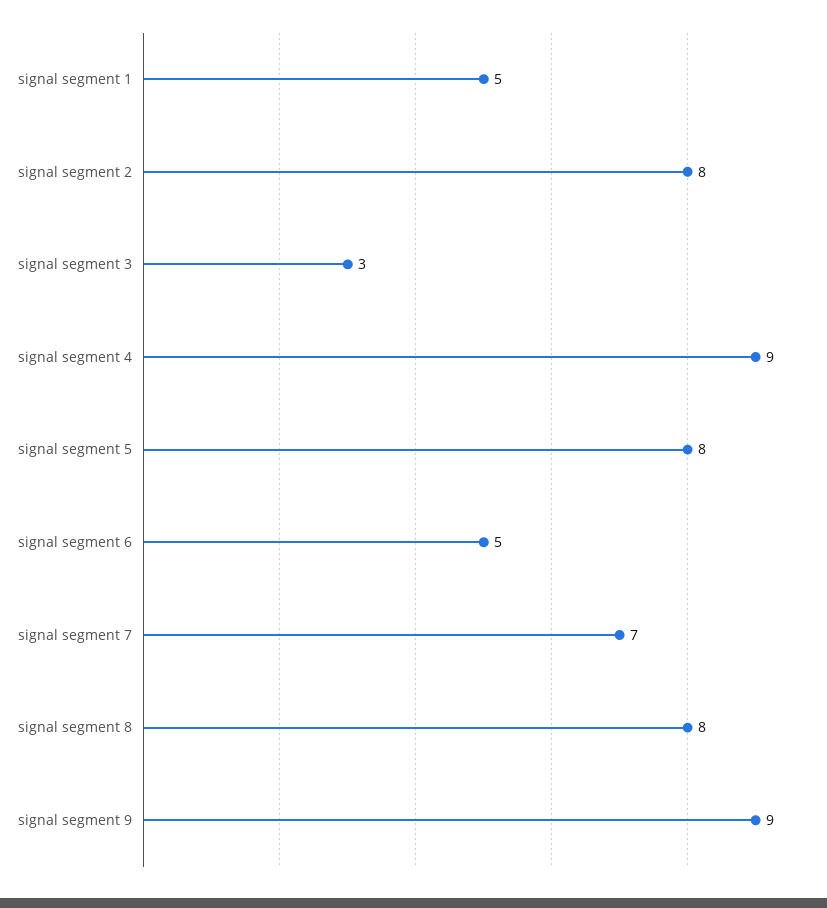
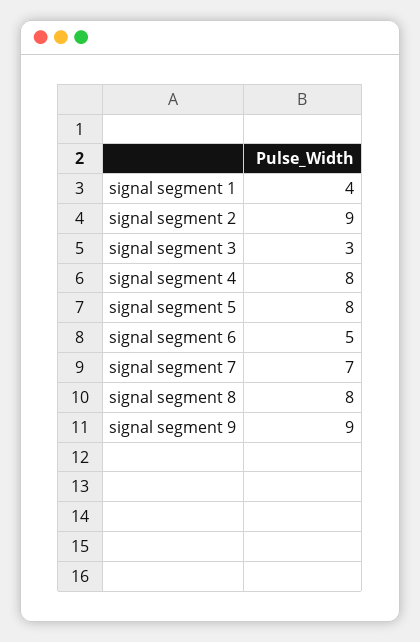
  {
-   "signal segment 1": 5,
+   "signal segment 1": 4,
-   "signal segment 2": 8,
+   "signal segment 2": 9,
    "signal segment 3": 3,
-   "signal segment 4": 9,
+   "signal segment 4": 8,
    "signal segment 5": 8,
    "signal segment 6": 5,
    "signal segment 7": 7,
    "signal segment 8": 8,
    "signal segment 9": 9
  }

